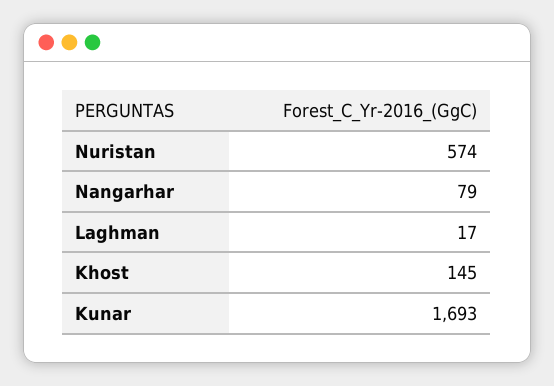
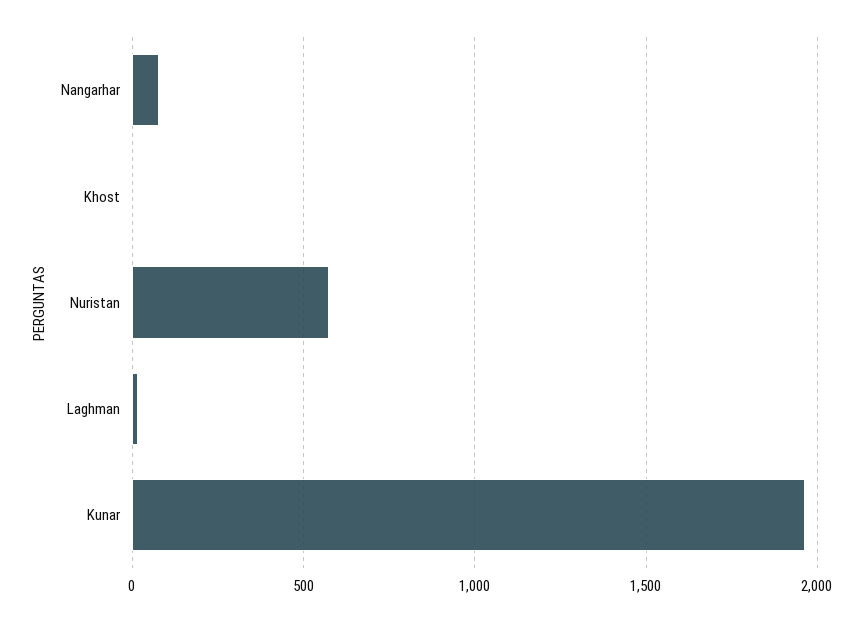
  {
    "Nuristan": 574,
    "Nangarhar": 79,
    "Laghman": 17,
-   "Khost": 145,
+   "Khost": 0,
-   "Kunar": 1693
+   "Kunar": 1950
  }

